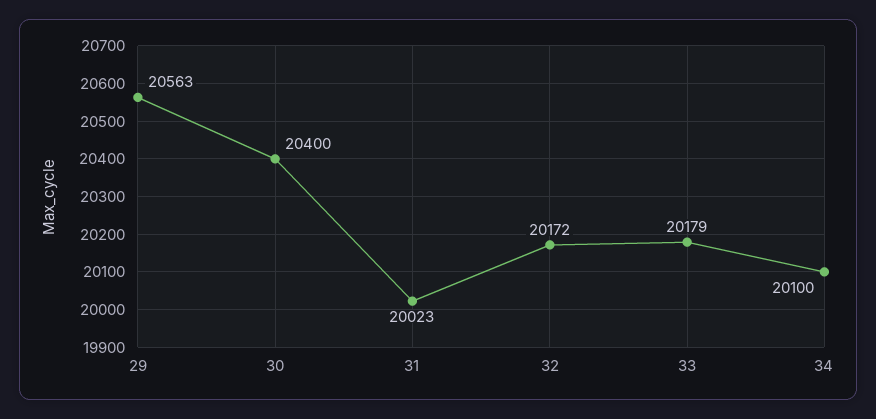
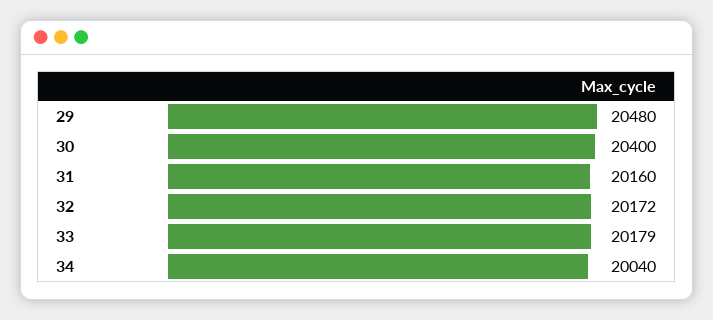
  {
-   "29": 20563,
+   "29": 20480,
    "30": 20400,
-   "31": 20023,
+   "31": 20160,
    "32": 20172,
    "33": 20179,
-   "34": 20100
+   "34": 20040
  }

